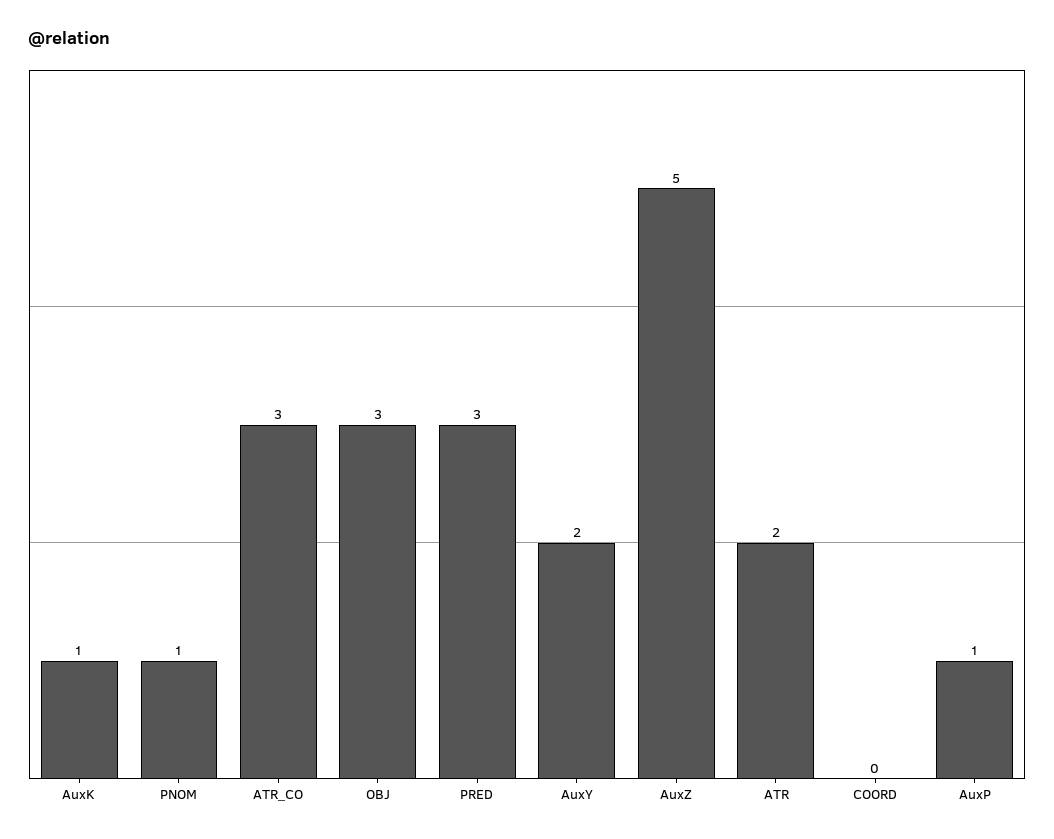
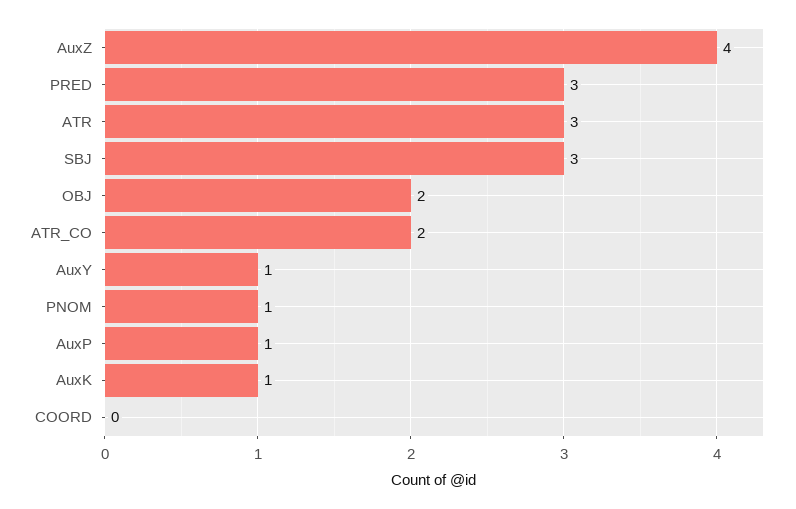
  {
    "AuxK": 1,
    "PNOM": 1,
-   "ATR_CO": 3,
+   "ATR_CO": 2,
-   "OBJ": 3,
+   "OBJ": 2,
    "PRED": 3,
-   "AuxY": 2,
+   "AuxY": 1,
-   "AuxZ": 5,
+   "AuxZ": 4,
-   "ATR": 2,
+   "ATR": 3,
    "COORD": 0,
-   "AuxP": 1
+   "AuxP": 1,
+   "SBJ": 3
  }

